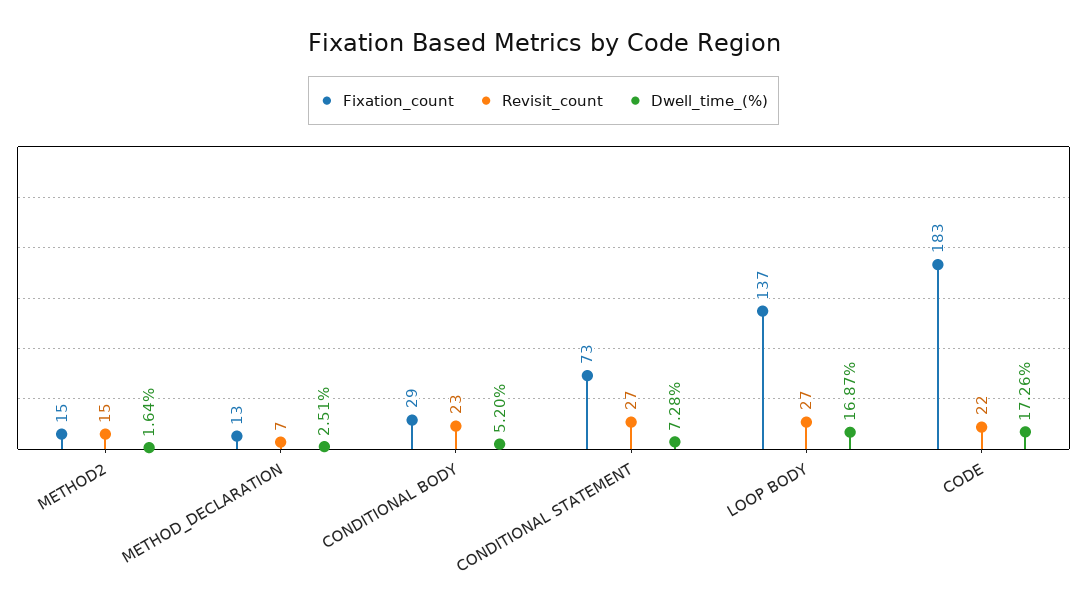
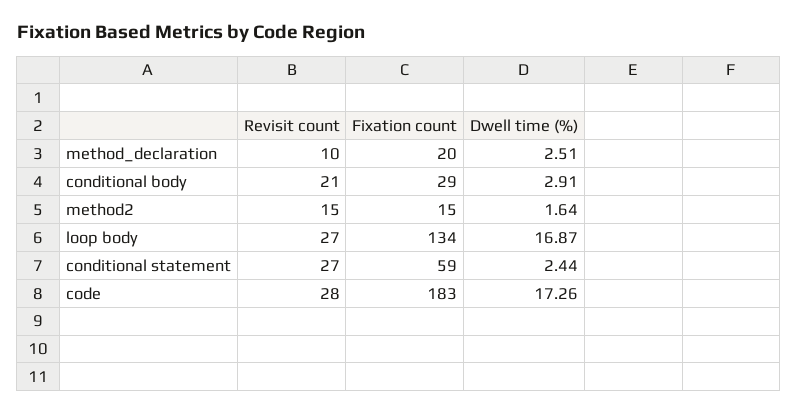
  {
    "Fixation_count": {
      "METHOD2": 15,
-     "METHOD_DECLARATION": 13,
+     "METHOD_DECLARATION": 20,
      "CONDITIONAL BODY": 29,
-     "CONDITIONAL STATEMENT": 73,
+     "CONDITIONAL STATEMENT": 59,
-     "LOOP BODY": 137,
+     "LOOP BODY": 134,
      "CODE": 183
    },
    "Revisit_count": {
      "METHOD2": 15,
-     "METHOD_DECLARATION": 7,
+     "METHOD_DECLARATION": 10,
-     "CONDITIONAL BODY": 23,
+     "CONDITIONAL BODY": 21,
      "CONDITIONAL STATEMENT": 27,
      "LOOP BODY": 27,
-     "CODE": 22
+     "CODE": 28
    },
    "Dwell_time_(%)": {
      "METHOD2": 1.64,
      "METHOD_DECLARATION": 2.51,
-     "CONDITIONAL BODY": 5.2,
+     "CONDITIONAL BODY": 2.91,
-     "CONDITIONAL STATEMENT": 7.28,
+     "CONDITIONAL STATEMENT": 2.44,
      "LOOP BODY": 16.87,
      "CODE": 17.26
    }
  }

